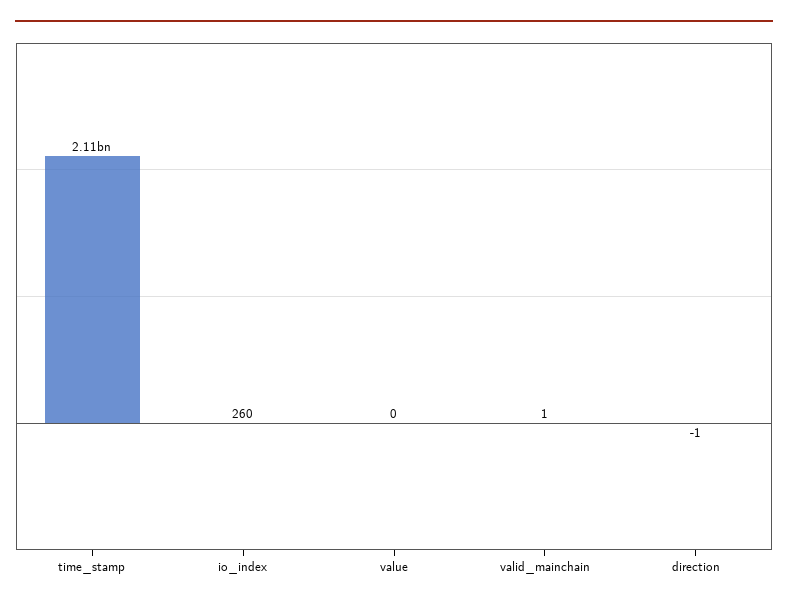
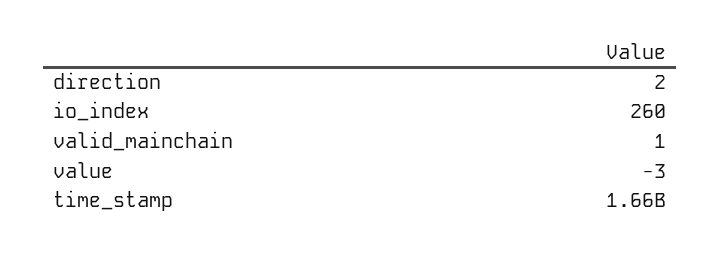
  {
-   "time_stamp": 2110000000,
+   "time_stamp": 1660000000,
    "io_index": 260,
-   "value": 0,
+   "value": -3,
    "valid_mainchain": 1,
-   "direction": -1
+   "direction": 2
  }

